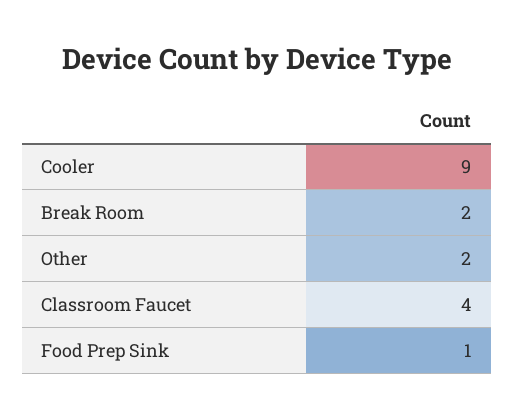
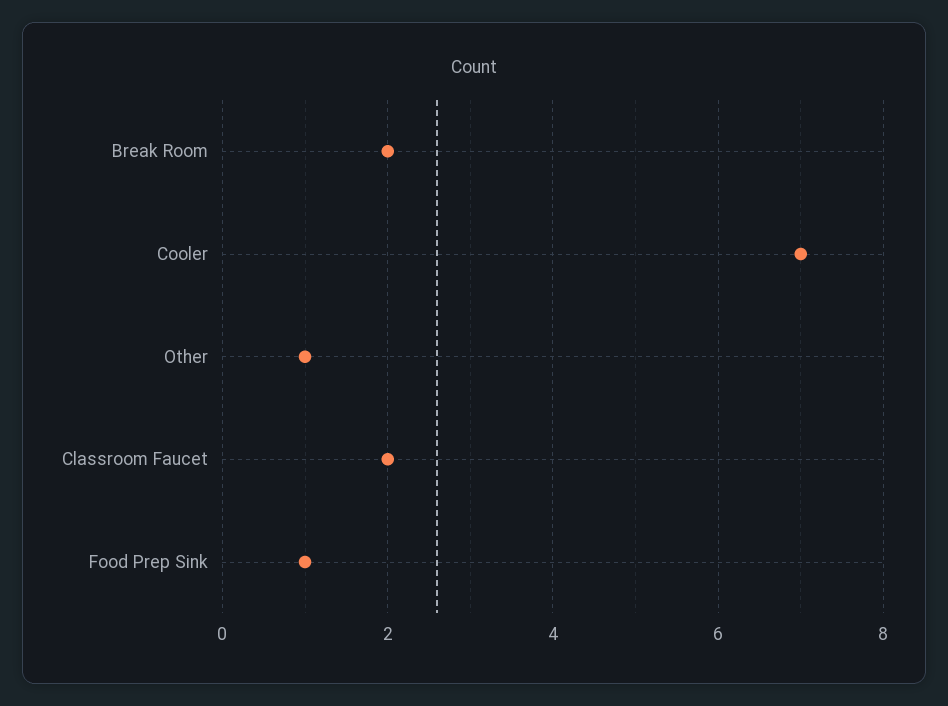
  {
-   "Cooler": 9,
+   "Cooler": 7,
    "Break Room": 2,
-   "Other": 2,
+   "Other": 1,
-   "Classroom Faucet": 4,
+   "Classroom Faucet": 2,
    "Food Prep Sink": 1
  }

